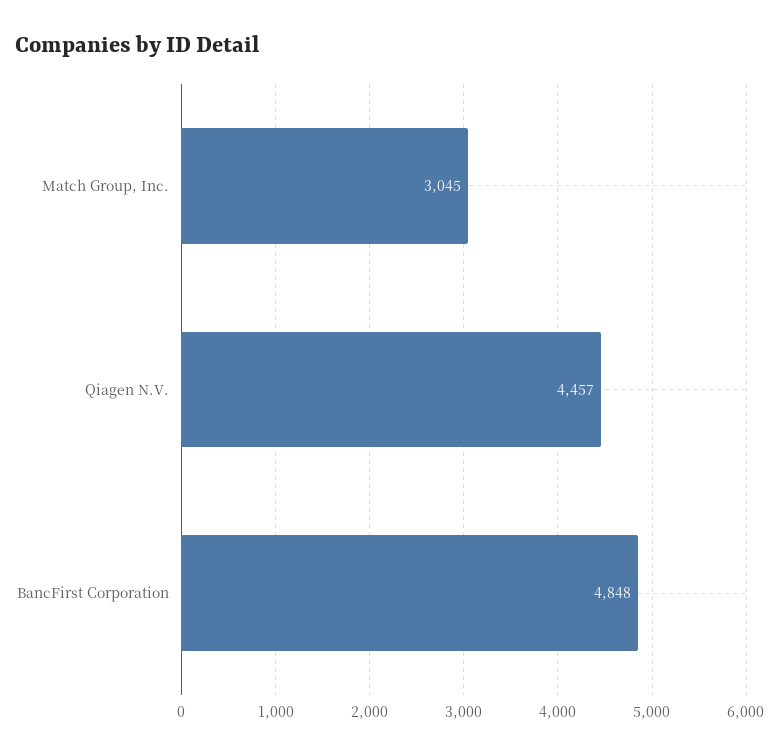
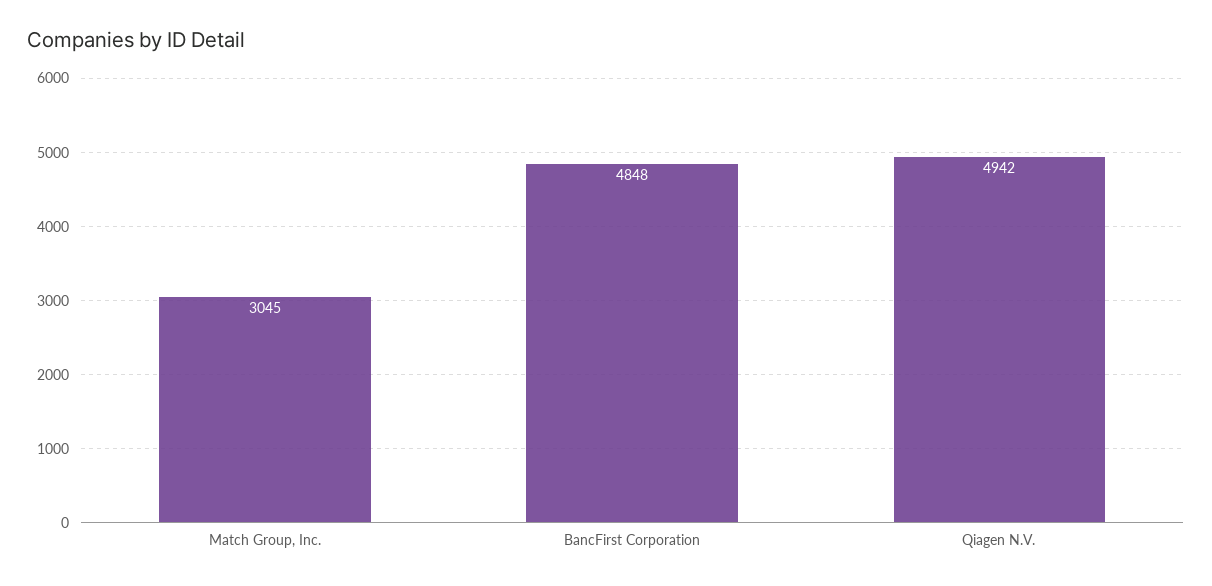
  {
    "Match Group, Inc.": 3045,
-   "Qiagen N.V.": 4457,
+   "Qiagen N.V.": 4942,
    "BancFirst Corporation": 4848
  }

